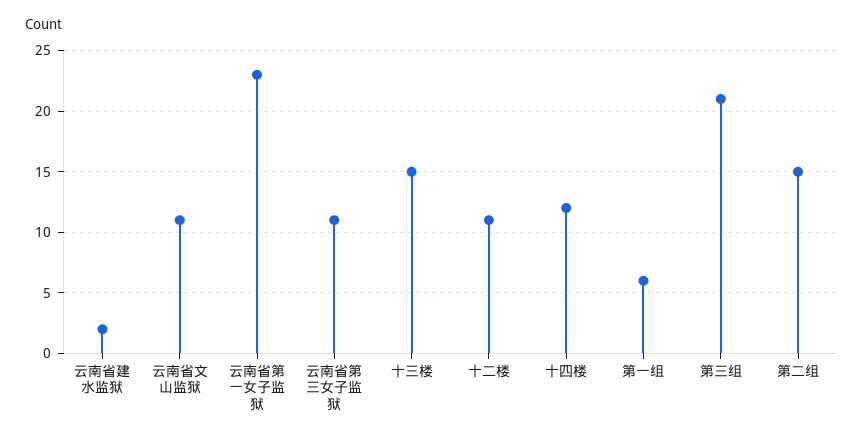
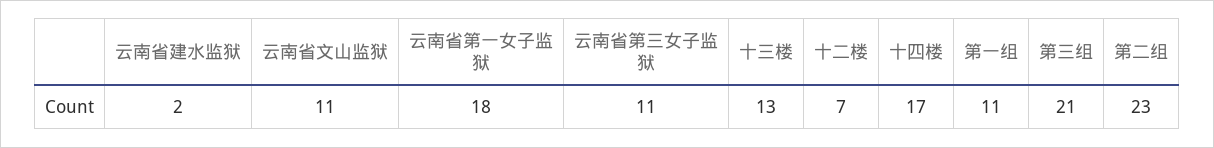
  {
    "云南省建水监狱": 2,
    "云南省文山监狱": 11,
-   "云南省第一女子监狱": 23,
+   "云南省第一女子监狱": 18,
    "云南省第三女子监狱": 11,
-   "十三楼": 15,
+   "十三楼": 13,
-   "十二楼": 11,
+   "十二楼": 7,
-   "十四楼": 12,
+   "十四楼": 17,
-   "第一组": 6,
+   "第一组": 11,
    "第三组": 21,
-   "第二组": 15
+   "第二组": 23
  }

